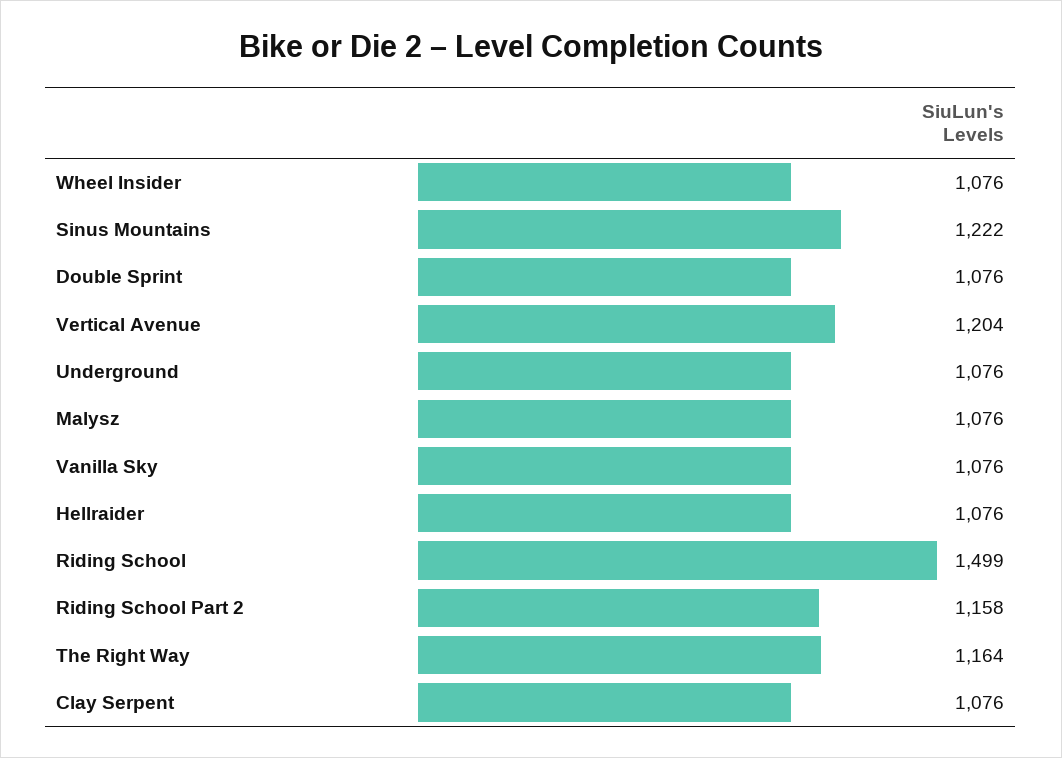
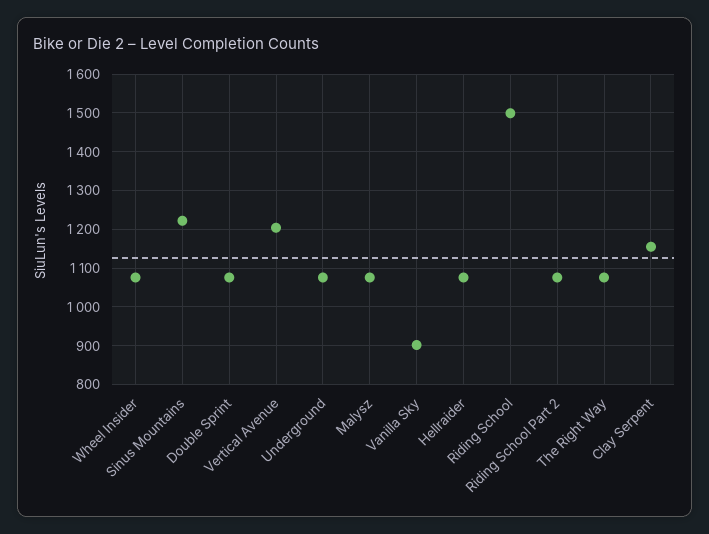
  {
    "Wheel Insider": 1076,
    "Sinus Mountains": 1222,
    "Double Sprint": 1076,
    "Vertical Avenue": 1204,
    "Underground": 1076,
    "Malysz": 1076,
-   "Vanilla Sky": 1076,
+   "Vanilla Sky": 900,
    "Hellraider": 1076,
    "Riding School": 1499,
-   "Riding School Part 2": 1158,
+   "Riding School Part 2": 1080,
-   "The Right Way": 1164,
+   "The Right Way": 1080,
-   "Clay Serpent": 1076
+   "Clay Serpent": 1160
  }

